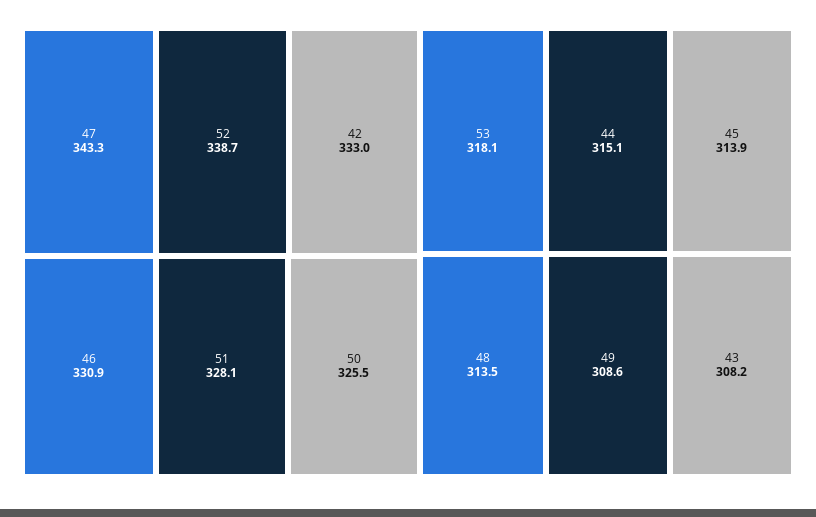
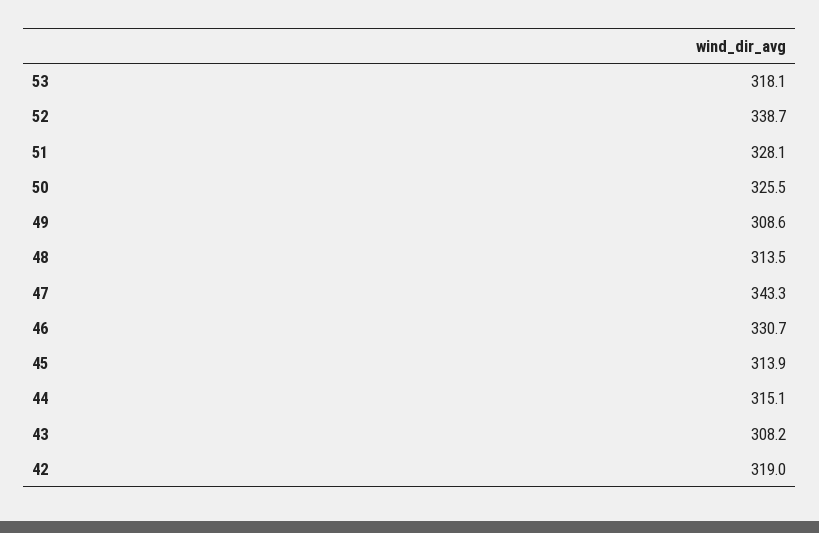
  {
    "47": 343.3,
    "52": 338.7,
-   "42": 333,
+   "42": 319,
-   "46": 330.9,
+   "46": 330.7,
    "51": 328.1,
    "50": 325.5,
    "53": 318.1,
    "44": 315.1,
    "45": 313.9,
    "48": 313.5,
    "49": 308.6,
    "43": 308.2
  }

